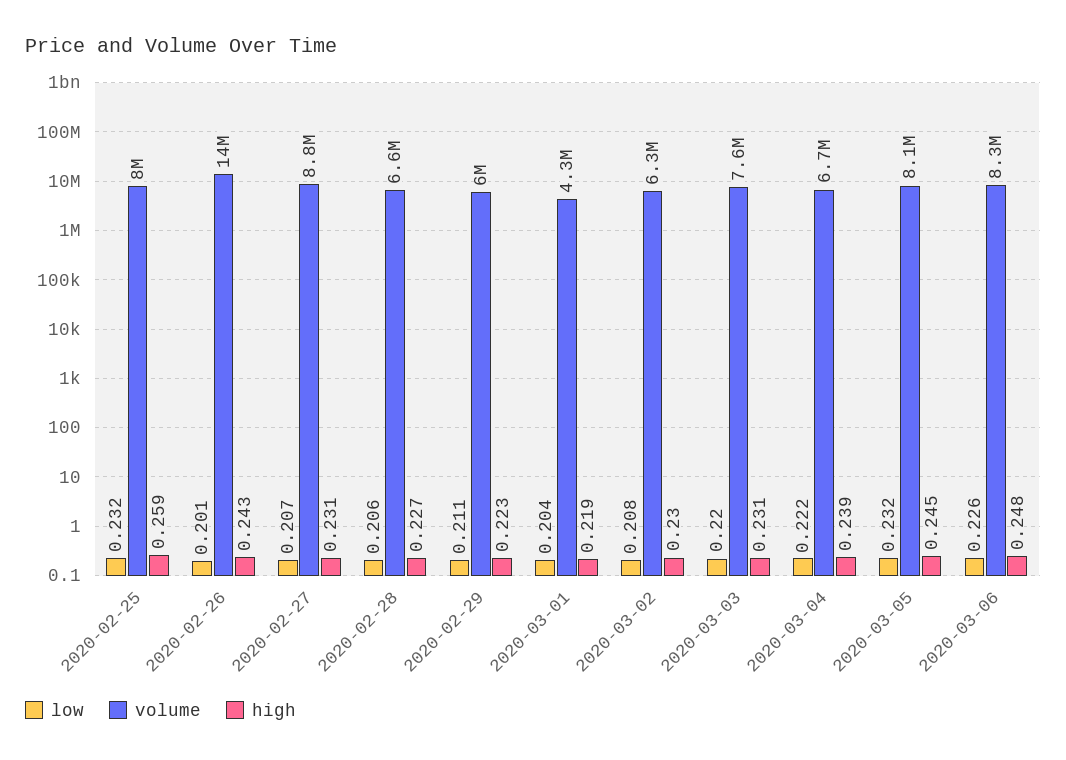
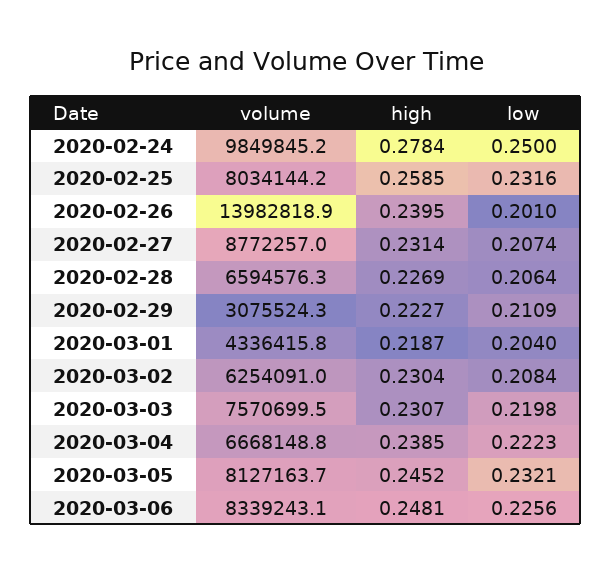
  {
    "low": {
      "2020-02-25": 0.2316,
      "2020-02-26": 0.201,
      "2020-02-27": 0.2074,
      "2020-02-28": 0.2064,
      "2020-02-29": 0.2109,
      "2020-03-01": 0.204,
      "2020-03-02": 0.2084,
      "2020-03-03": 0.2198,
      "2020-03-04": 0.2223,
      "2020-03-05": 0.2321,
-     "2020-03-06": 0.2256
+     "2020-03-06": 0.2256,
+     "2020-02-24": 0.25
    },
    "volume": {
      "2020-02-25": 8034144.2,
      "2020-02-26": 13982818.9,
      "2020-02-27": 8772257,
      "2020-02-28": 6594576.3,
-     "2020-02-29": 6000000,
+     "2020-02-29": 3075524.3,
      "2020-03-01": 4336415.8,
      "2020-03-02": 6254091,
      "2020-03-03": 7570699.5,
      "2020-03-04": 6668148.8,
      "2020-03-05": 8127163.7,
-     "2020-03-06": 8339243.1
+     "2020-03-06": 8339243.1,
+     "2020-02-24": 9849845.2
    },
    "high": {
      "2020-02-25": 0.2585,
-     "2020-02-26": 0.243,
+     "2020-02-26": 0.2395,
      "2020-02-27": 0.2314,
      "2020-02-28": 0.2269,
      "2020-02-29": 0.2227,
      "2020-03-01": 0.2187,
      "2020-03-02": 0.2304,
      "2020-03-03": 0.2307,
      "2020-03-04": 0.2385,
      "2020-03-05": 0.2452,
-     "2020-03-06": 0.2481
+     "2020-03-06": 0.2481,
+     "2020-02-24": 0.2784
    }
  }

